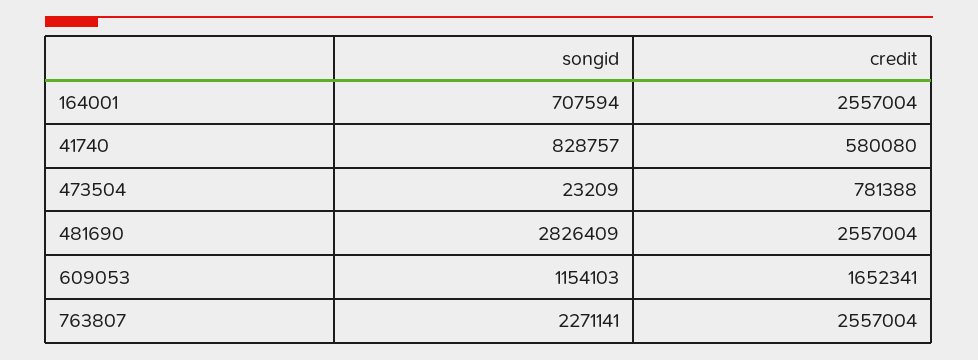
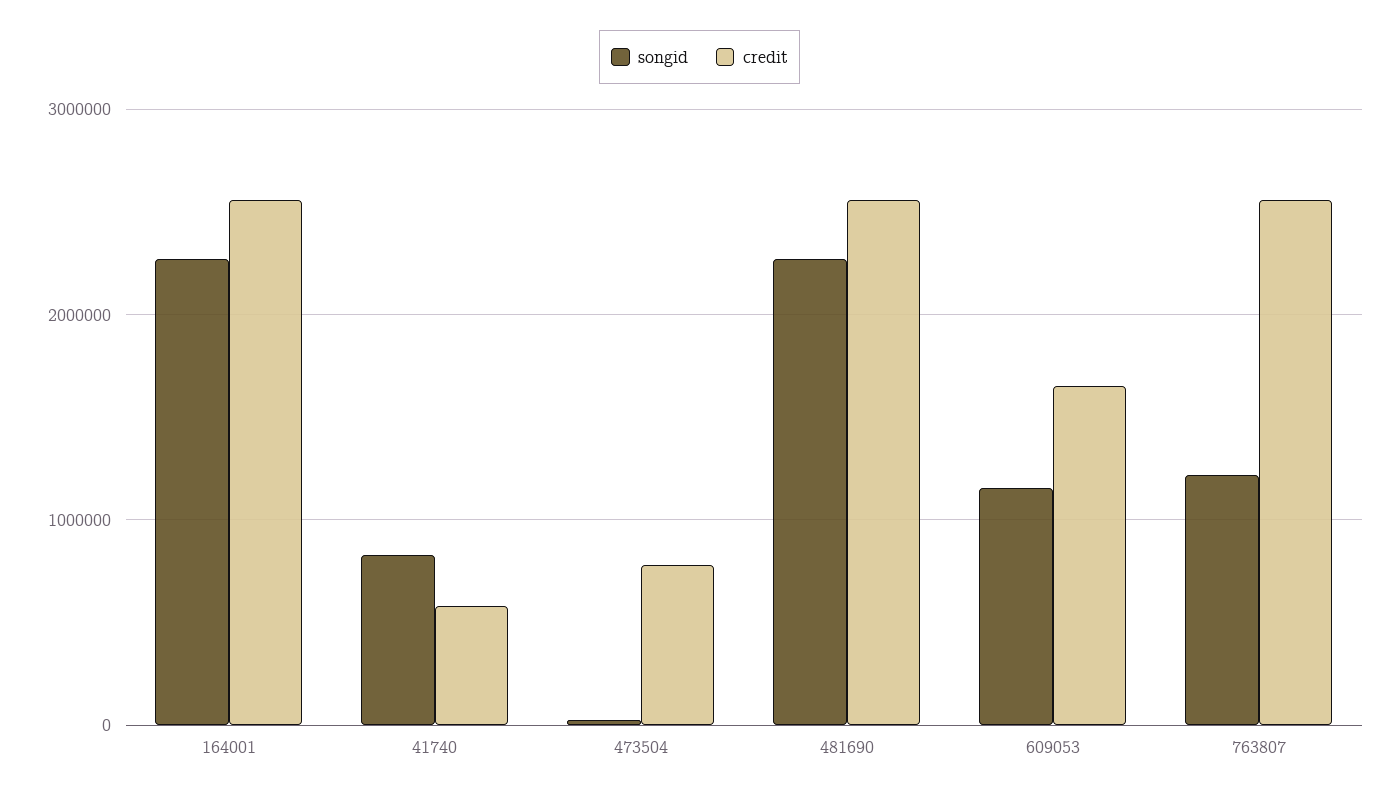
  {
    "songid": {
-     "164001": 707594,
+     "164001": 2300000,
      "41740": 828757,
      "473504": 23209,
-     "481690": 2826409,
+     "481690": 2300000,
      "609053": 1154103,
-     "763807": 2271141
+     "763807": 1200000
    },
    "credit": {
      "164001": 2557004,
      "41740": 580080,
      "473504": 781388,
      "481690": 2557004,
      "609053": 1652341,
      "763807": 2557004
    }
  }

